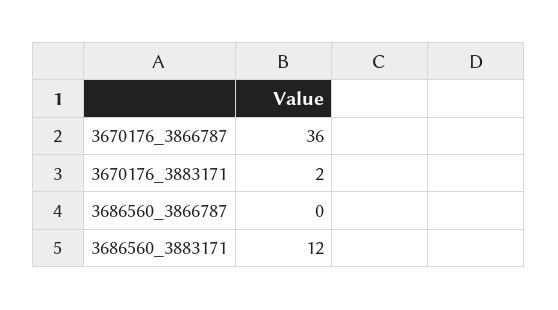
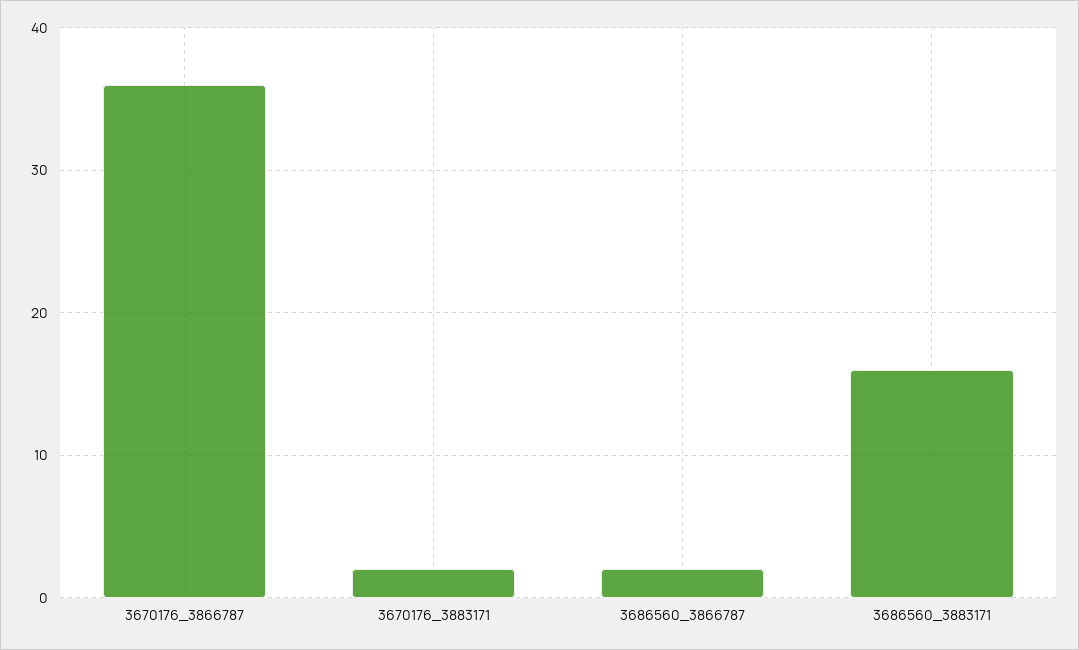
  {
    "3670176_3866787": 36,
    "3670176_3883171": 2,
-   "3686560_3866787": 0,
+   "3686560_3866787": 2,
-   "3686560_3883171": 12
+   "3686560_3883171": 16
  }

